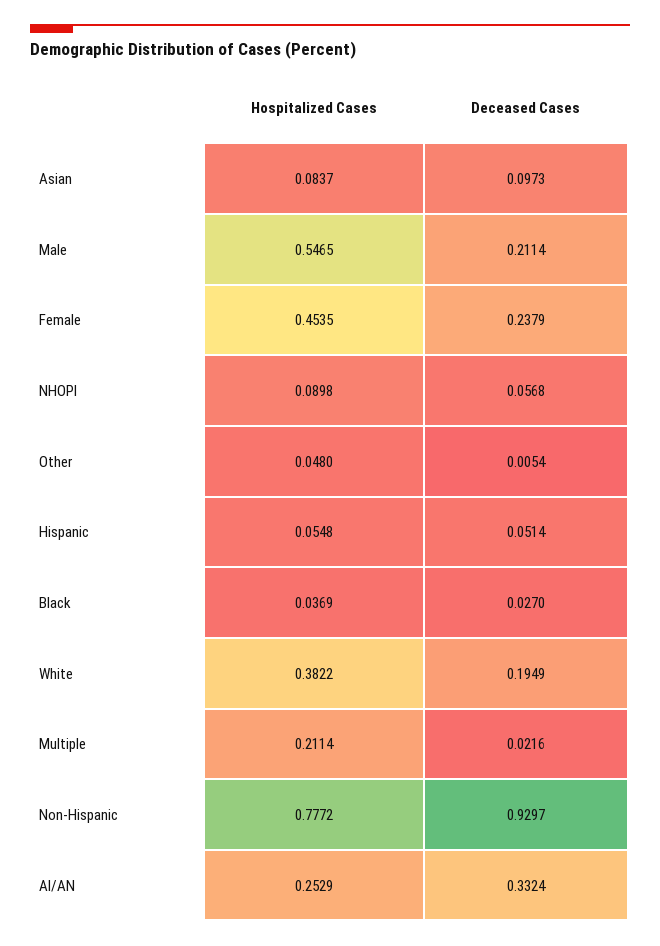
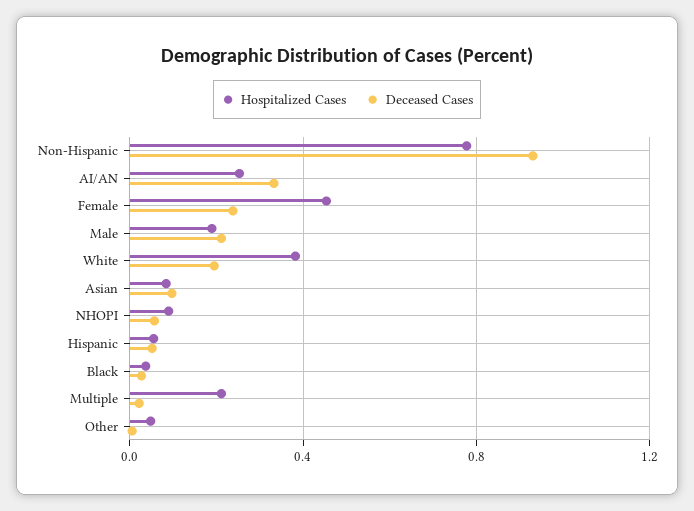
  {
    "Hospitalized Cases": {
      "Asian": 0.0837,
-     "Male": 0.5465,
+     "Male": 0.2,
      "Female": 0.4535,
      "NHOPI": 0.0898,
      "Other": 0.048,
      "Hispanic": 0.0548,
      "Black": 0.0369,
      "White": 0.3822,
      "Multiple": 0.2114,
      "Non-Hispanic": 0.7772,
      "AI/AN": 0.2529
    },
    "Deceased Cases": {
      "Asian": 0.0973,
      "Male": 0.2114,
      "Female": 0.2379,
      "NHOPI": 0.0568,
      "Other": 0.0054,
      "Hispanic": 0.0514,
      "Black": 0.027,
      "White": 0.1949,
      "Multiple": 0.0216,
      "Non-Hispanic": 0.9297,
      "AI/AN": 0.3324
    }
  }

